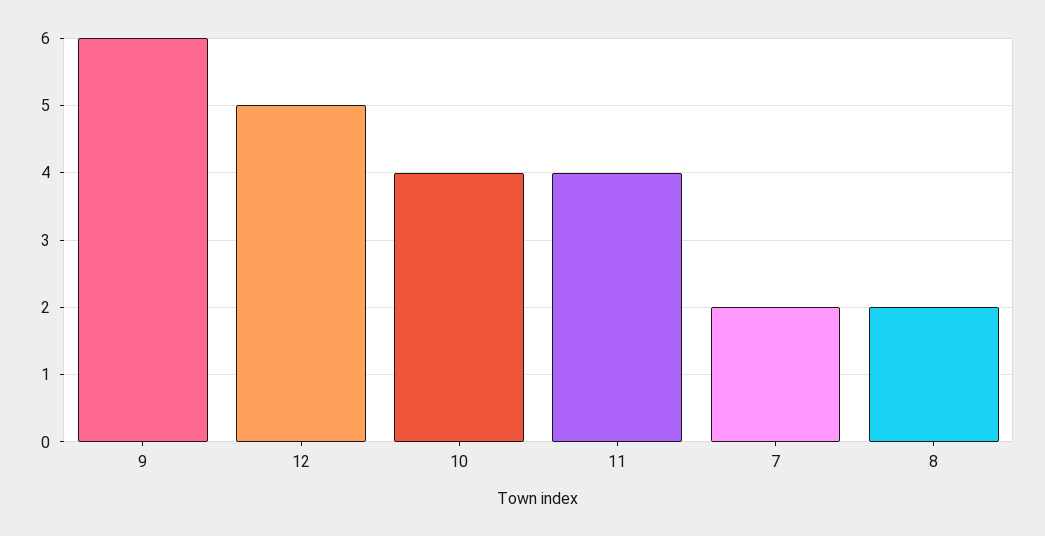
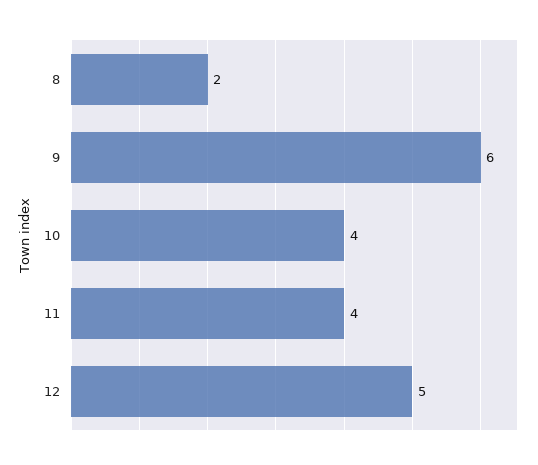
  {
    "9": 6,
    "12": 5,
    "10": 4,
    "11": 4,
-   "7": 2,
    "8": 2
  }

